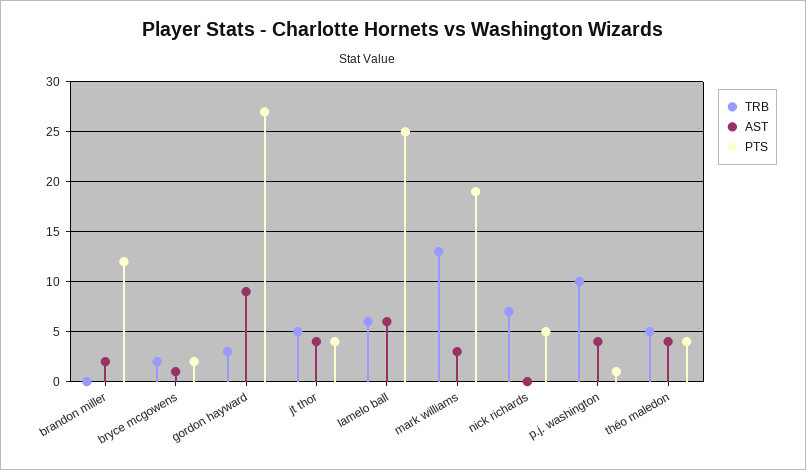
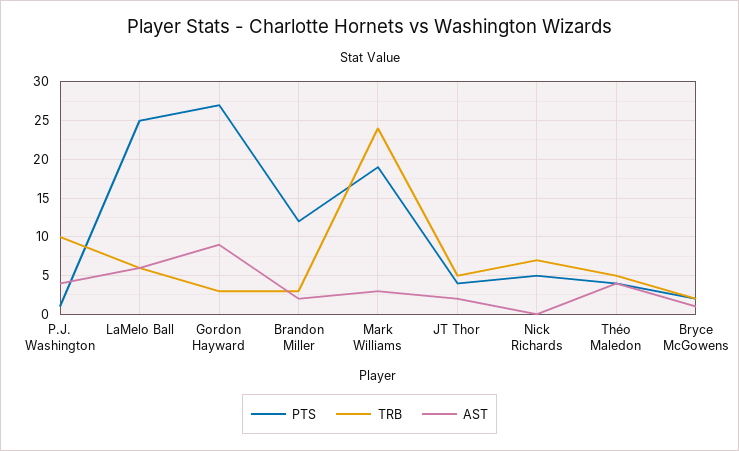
  {
    "TRB": {
-     "brandon miller": 0,
+     "brandon miller": 3,
      "bryce mcgowens": 2,
      "gordon hayward": 3,
      "jt thor": 5,
      "lamelo ball": 6,
-     "mark williams": 13,
+     "mark williams": 24,
      "nick richards": 7,
      "p.j. washington": 10,
      "théo maledon": 5
    },
    "AST": {
      "brandon miller": 2,
      "bryce mcgowens": 1,
      "gordon hayward": 9,
-     "jt thor": 4,
+     "jt thor": 2,
      "lamelo ball": 6,
      "mark williams": 3,
      "nick richards": 0,
      "p.j. washington": 4,
      "théo maledon": 4
    },
    "PTS": {
      "brandon miller": 12,
      "bryce mcgowens": 2,
      "gordon hayward": 27,
      "jt thor": 4,
      "lamelo ball": 25,
      "mark williams": 19,
      "nick richards": 5,
      "p.j. washington": 1,
      "théo maledon": 4
    }
  }

